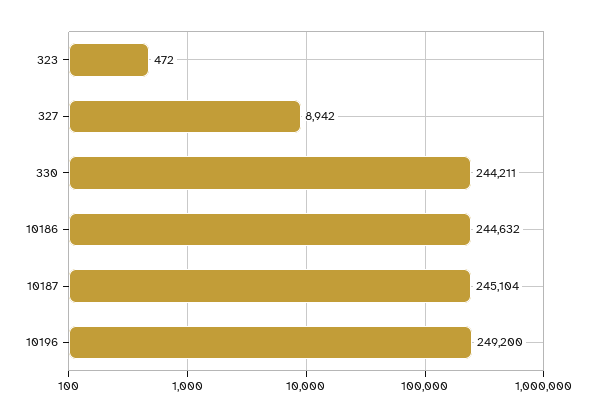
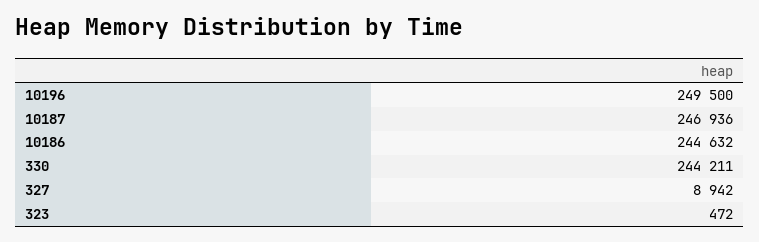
  {
    "323": 472,
    "327": 8942,
    "330": 244211,
    "10186": 244632,
-   "10187": 245104,
+   "10187": 246936,
-   "10196": 249200
+   "10196": 249500
  }

